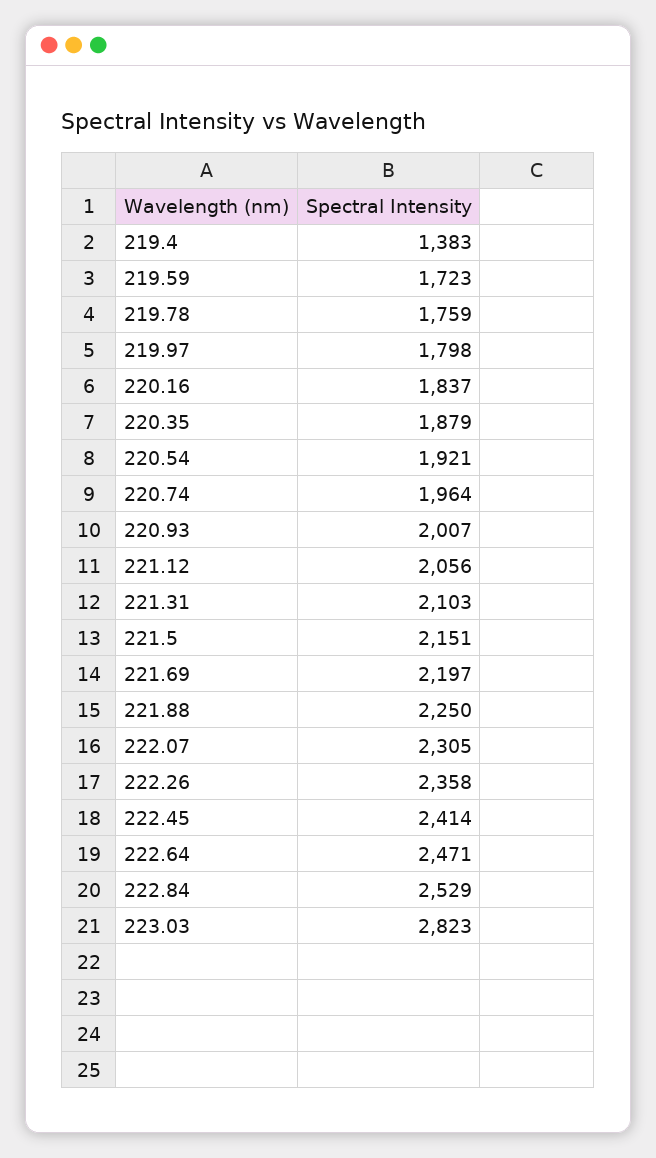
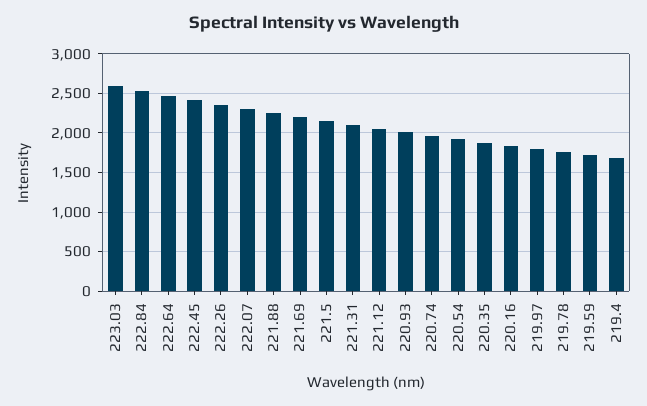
  {
-   "219.4": 1383,
+   "219.4": 1700,
    "219.59": 1723,
    "219.78": 1759,
    "219.97": 1798,
    "220.16": 1837,
    "220.35": 1879,
    "220.54": 1921,
    "220.74": 1964,
    "220.93": 2007,
    "221.12": 2056,
    "221.31": 2103,
    "221.5": 2151,
    "221.69": 2197,
    "221.88": 2250,
    "222.07": 2305,
    "222.26": 2358,
    "222.45": 2414,
    "222.64": 2471,
    "222.84": 2529,
-   "223.03": 2823
+   "223.03": 2600
  }

